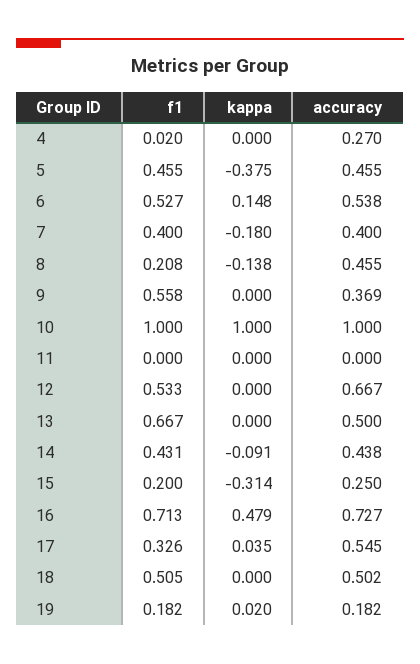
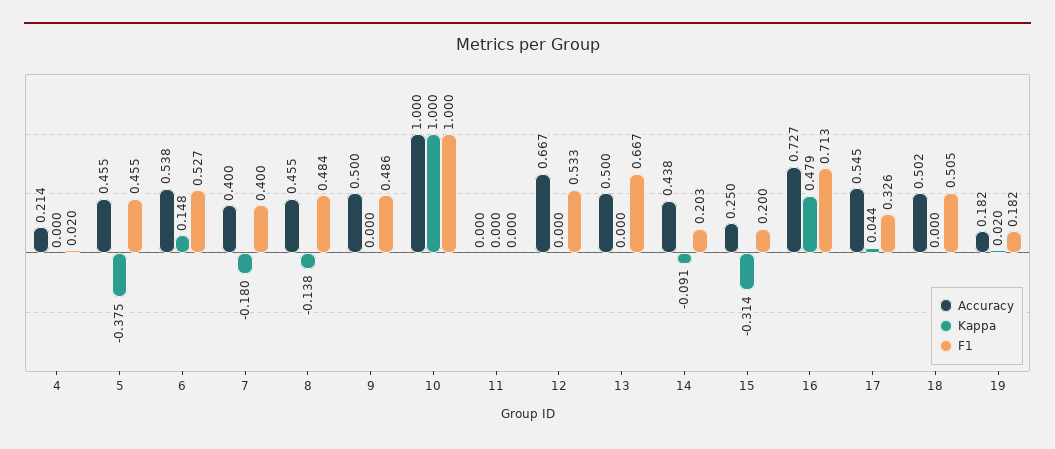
  {
    "f1": {
      "4": 0.02,
      "5": 0.455,
      "6": 0.527,
      "7": 0.4,
-     "8": 0.208,
+     "8": 0.484,
-     "9": 0.558,
+     "9": 0.486,
      "10": 1,
      "11": 0,
      "12": 0.533,
      "13": 0.667,
-     "14": 0.431,
+     "14": 0.203,
      "15": 0.2,
      "16": 0.713,
      "17": 0.326,
      "18": 0.505,
      "19": 0.182
    },
    "kappa": {
      "4": 0,
      "5": -0.375,
      "6": 0.148,
      "7": -0.18,
      "8": -0.138,
      "9": 0,
      "10": 1,
      "11": 0,
      "12": 0,
      "13": 0,
      "14": -0.091,
      "15": -0.314,
      "16": 0.479,
-     "17": 0.035,
+     "17": 0.044,
      "18": 0,
      "19": 0.02
    },
    "accuracy": {
-     "4": 0.27,
+     "4": 0.214,
      "5": 0.455,
      "6": 0.538,
      "7": 0.4,
      "8": 0.455,
-     "9": 0.369,
+     "9": 0.5,
      "10": 1,
      "11": 0,
      "12": 0.667,
      "13": 0.5,
      "14": 0.438,
      "15": 0.25,
      "16": 0.727,
      "17": 0.545,
      "18": 0.502,
      "19": 0.182
    }
  }

